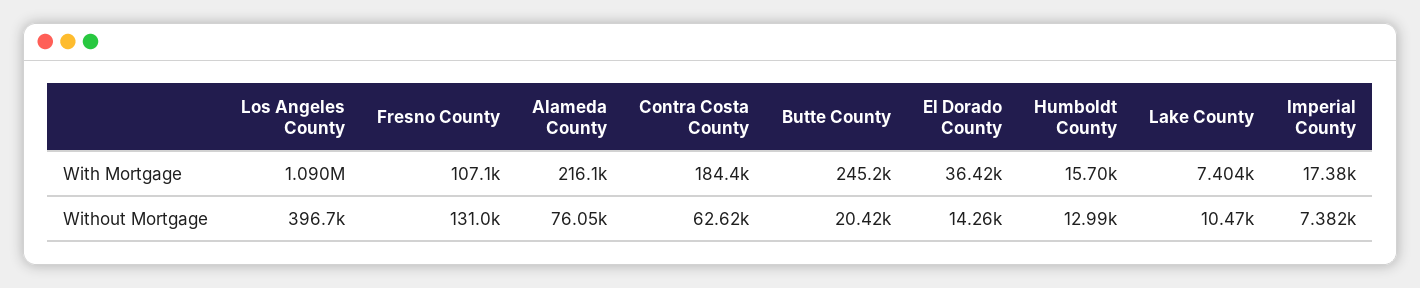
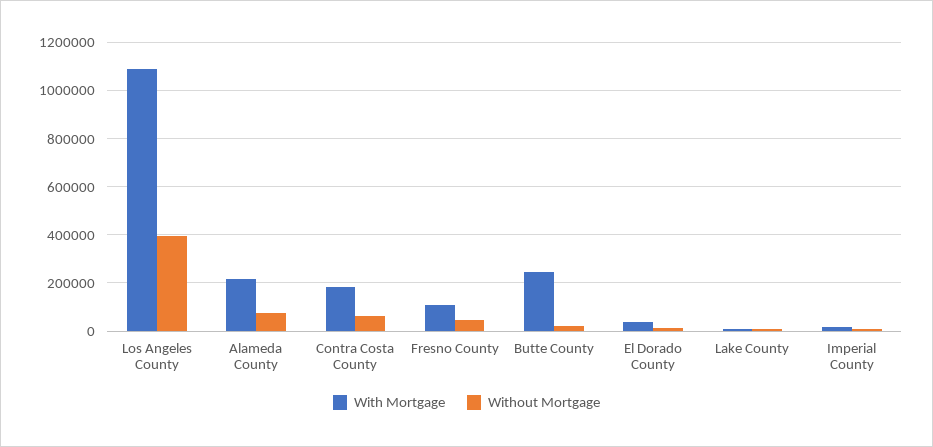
  {
    "With Mortgage": {
      "Los Angeles County": 1090000,
      "Fresno County": 107100,
      "Alameda County": 216100,
      "Contra Costa County": 184400,
      "Butte County": 245200,
      "El Dorado County": 36420,
-     "Humboldt County": 15700,
      "Lake County": 7404,
      "Imperial County": 17380
    },
    "Without Mortgage": {
      "Los Angeles County": 396700,
-     "Fresno County": 131000,
+     "Fresno County": 50000,
      "Alameda County": 76050,
      "Contra Costa County": 62620,
      "Butte County": 20420,
      "El Dorado County": 14260,
-     "Humboldt County": 12990,
      "Lake County": 10470,
      "Imperial County": 7382
    }
  }

